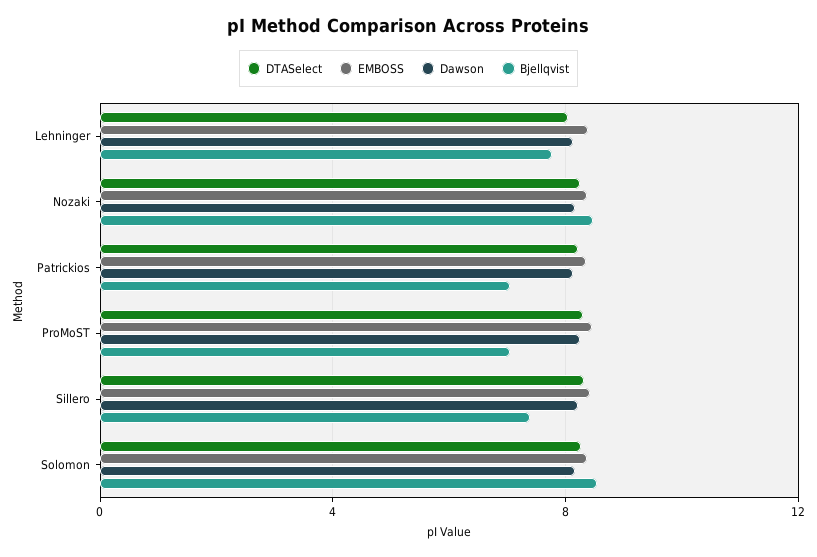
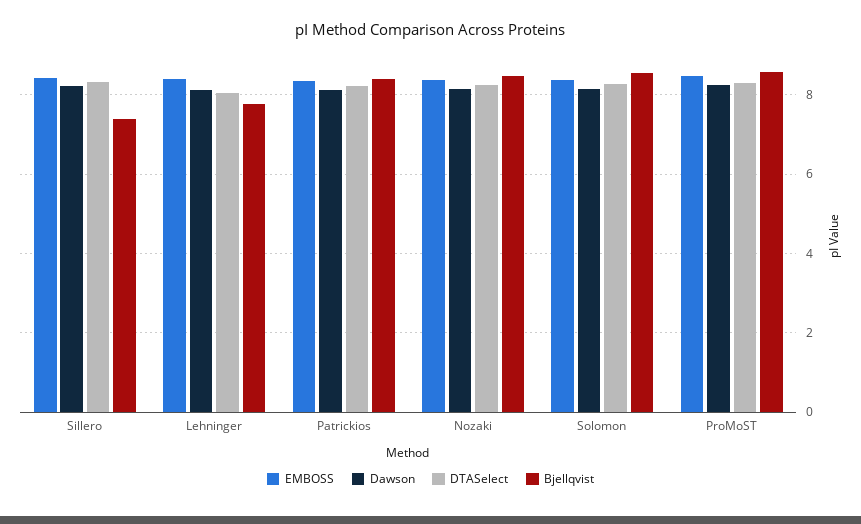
  {
    "DTASelect": {
      "Lehninger": 8,
      "Nozaki": 8.2,
      "Patrickios": 8.2,
      "ProMoST": 8.4,
      "Sillero": 8.4,
      "Solomon": 8.2
    },
    "EMBOSS": {
      "Lehninger": 8.4,
      "Nozaki": 8.4,
      "Patrickios": 8.4,
      "ProMoST": 8.4,
      "Sillero": 8.4,
      "Solomon": 8.4
    },
    "Dawson": {
      "Lehninger": 8.2,
      "Nozaki": 8.2,
      "Patrickios": 8.2,
      "ProMoST": 8.2,
      "Sillero": 8.2,
      "Solomon": 8.2
    },
    "Bjellqvist": {
      "Lehninger": 7.8,
      "Nozaki": 8.4,
-     "Patrickios": 7,
+     "Patrickios": 8.4,
-     "ProMoST": 7,
+     "ProMoST": 8.6,
      "Sillero": 7.4,
      "Solomon": 8.6
    }
  }

